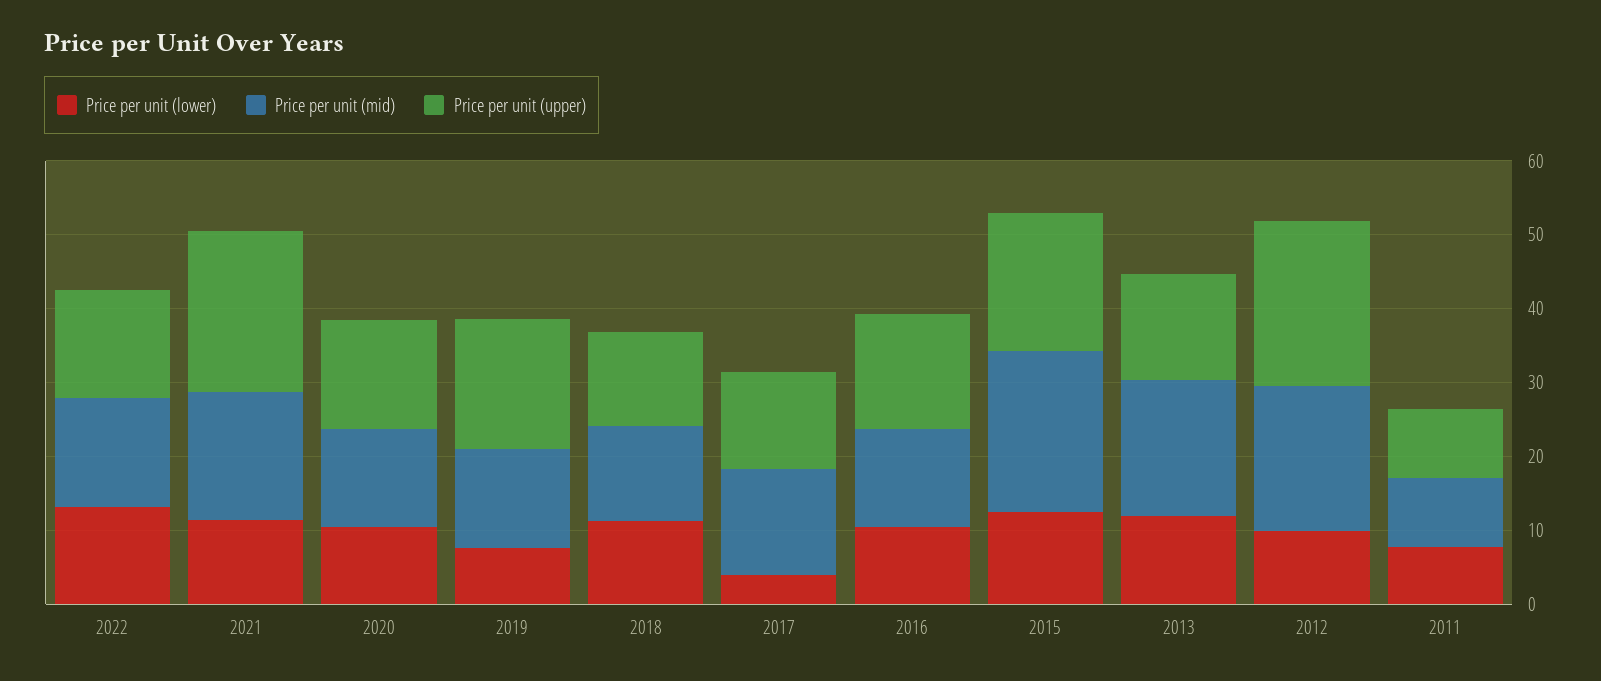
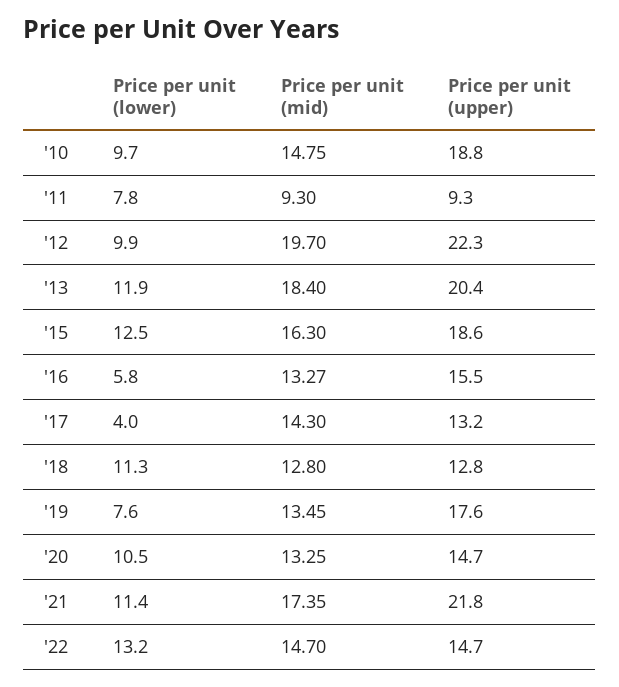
  {
    "Price per unit (lower)": {
      "2022": 13.2,
      "2021": 11.4,
      "2020": 10.5,
      "2019": 7.6,
      "2018": 11.3,
      "2017": 4,
-     "2016": 10,
+     "2016": 5.8,
      "2015": 12.5,
      "2013": 11.9,
      "2012": 9.9,
-     "2011": 7.8
+     "2011": 7.8,
+     "'10": 9.7
    },
    "Price per unit (mid)": {
      "2022": 14.7,
      "2021": 17.35,
      "2020": 13.25,
      "2019": 13.45,
      "2018": 12.8,
      "2017": 14.3,
      "2016": 13.27,
-     "2015": 22,
+     "2015": 16.3,
      "2013": 18.4,
      "2012": 19.7,
-     "2011": 9.3
+     "2011": 9.3,
+     "'10": 14.75
    },
    "Price per unit (upper)": {
      "2022": 14.7,
      "2021": 21.8,
      "2020": 14.7,
      "2019": 17.6,
      "2018": 12.8,
      "2017": 13.2,
      "2016": 15.5,
      "2015": 18.6,
-     "2013": 14,
+     "2013": 20.4,
      "2012": 22.3,
-     "2011": 9.3
+     "2011": 9.3,
+     "'10": 18.8
    }
  }

